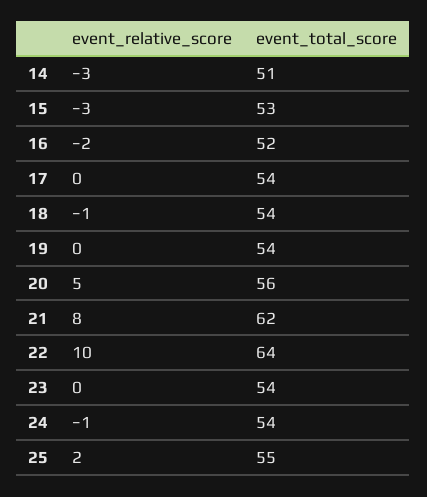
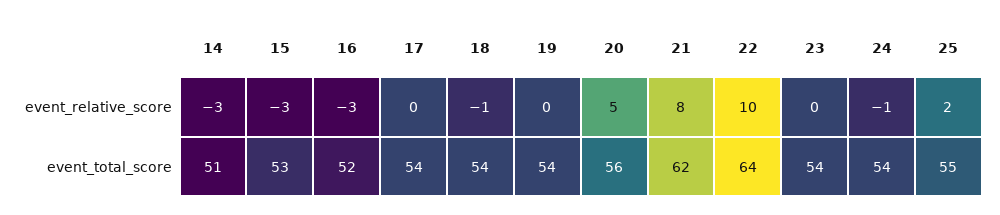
  {
    "event_relative_score": {
      "14": -3,
      "15": -3,
-     "16": -2,
+     "16": -3,
      "17": 0,
      "18": -1,
      "19": 0,
      "20": 5,
      "21": 8,
      "22": 10,
      "23": 0,
      "24": -1,
      "25": 2
    },
    "event_total_score": {
      "14": 51,
      "15": 53,
      "16": 52,
      "17": 54,
      "18": 54,
      "19": 54,
      "20": 56,
      "21": 62,
      "22": 64,
      "23": 54,
      "24": 54,
      "25": 55
    }
  }

